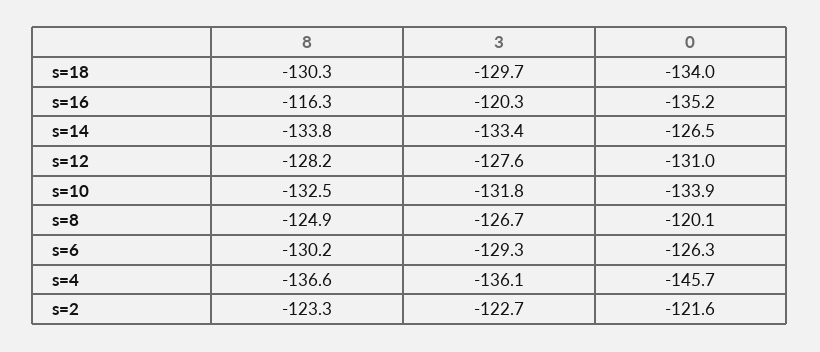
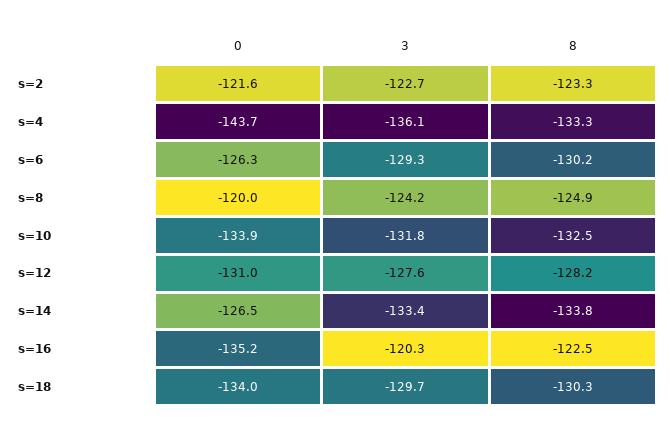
  {
    "8": {
      "s=18": -130.3,
-     "s=16": -116.3,
+     "s=16": -122.5,
      "s=14": -133.8,
      "s=12": -128.2,
      "s=10": -132.5,
      "s=8": -124.9,
      "s=6": -130.2,
-     "s=4": -136.6,
+     "s=4": -133.3,
      "s=2": -123.3
    },
    "3": {
      "s=18": -129.7,
      "s=16": -120.3,
      "s=14": -133.4,
      "s=12": -127.6,
      "s=10": -131.8,
-     "s=8": -126.7,
+     "s=8": -124.2,
      "s=6": -129.3,
      "s=4": -136.1,
      "s=2": -122.7
    },
    "0": {
      "s=18": -134,
      "s=16": -135.2,
      "s=14": -126.5,
      "s=12": -131,
      "s=10": -133.9,
-     "s=8": -120.1,
+     "s=8": -120,
      "s=6": -126.3,
-     "s=4": -145.7,
+     "s=4": -143.7,
      "s=2": -121.6
    }
  }

